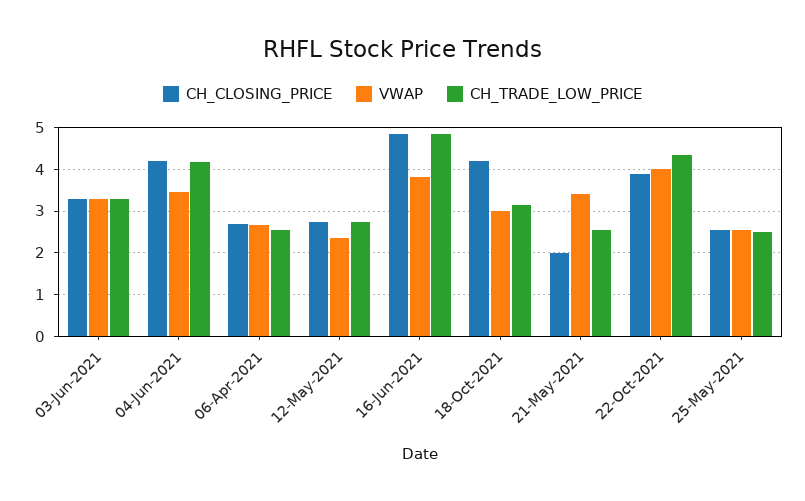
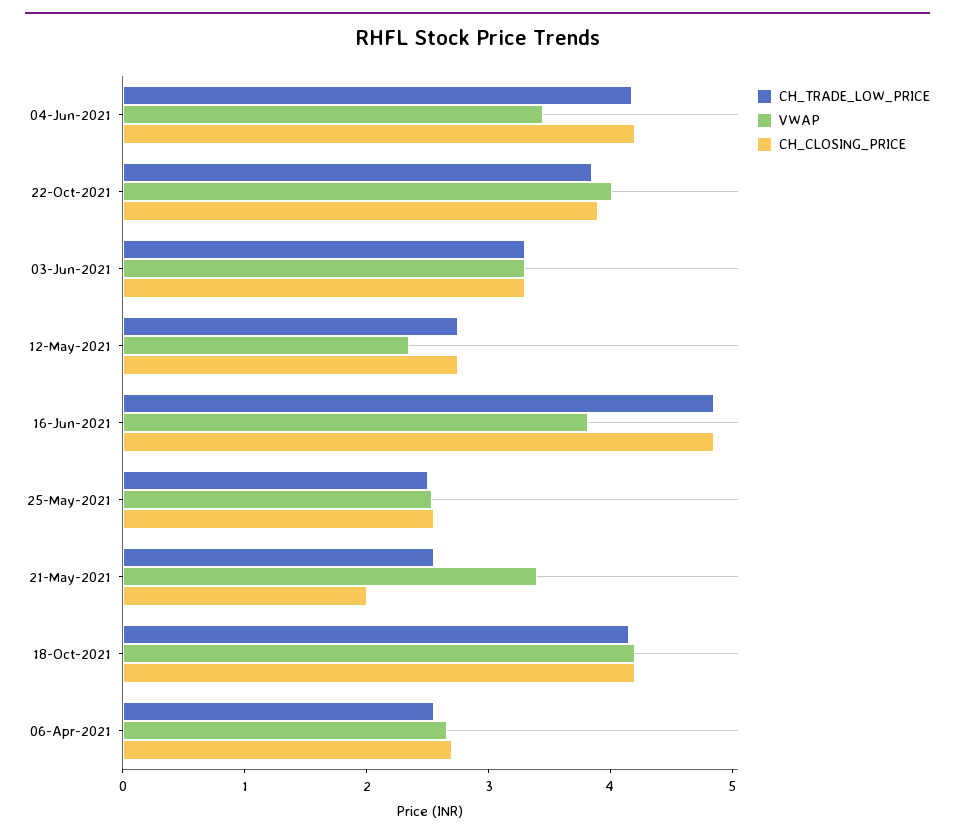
  {
    "CH_CLOSING_PRICE": {
      "03-Jun-2021": 3.4,
      "04-Jun-2021": 4.2,
      "06-Apr-2021": 2.8,
      "12-May-2021": 2.8,
      "16-Jun-2021": 4.8,
      "18-Oct-2021": 4.2,
      "21-May-2021": 2,
      "22-Oct-2021": 4,
      "25-May-2021": 2.6
    },
    "VWAP": {
      "03-Jun-2021": 3.4,
      "04-Jun-2021": 3.4,
      "06-Apr-2021": 2.6,
      "12-May-2021": 2.4,
      "16-Jun-2021": 3.8,
-     "18-Oct-2021": 3,
+     "18-Oct-2021": 4.2,
      "21-May-2021": 3.4,
      "22-Oct-2021": 4,
      "25-May-2021": 2.6
    },
    "CH_TRADE_LOW_PRICE": {
      "03-Jun-2021": 3.4,
      "04-Jun-2021": 4.2,
      "06-Apr-2021": 2.6,
      "12-May-2021": 2.8,
      "16-Jun-2021": 4.8,
-     "18-Oct-2021": 3.2,
+     "18-Oct-2021": 4.2,
      "21-May-2021": 2.6,
-     "22-Oct-2021": 4.4,
+     "22-Oct-2021": 3.8,
      "25-May-2021": 2.6
    }
  }

